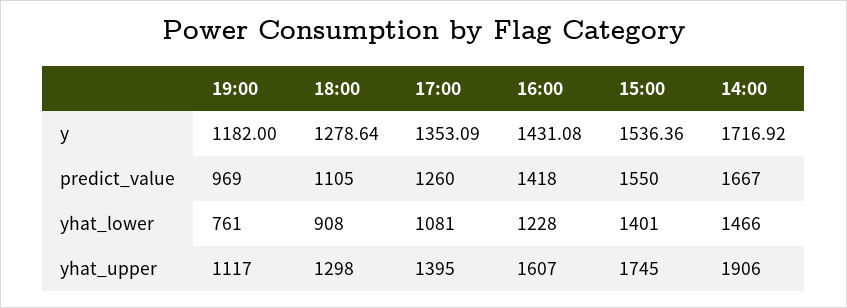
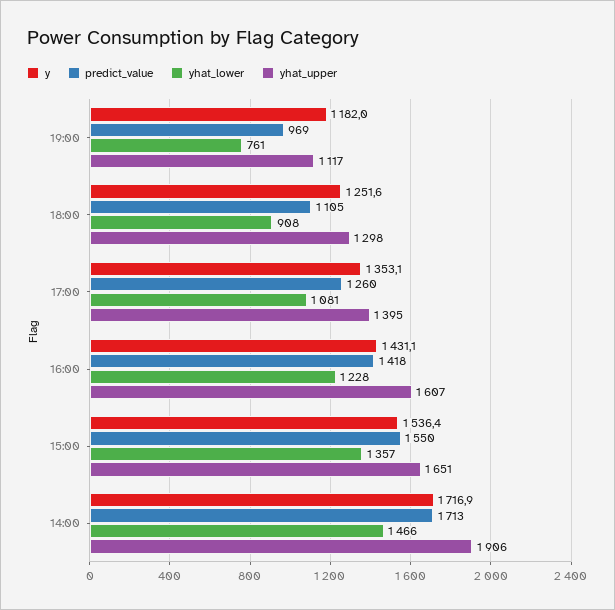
  {
    "y": {
      "19:00": 1182,
-     "18:00": 1278.64,
+     "18:00": 1251.6,
      "17:00": 1353.09,
      "16:00": 1431.08,
      "15:00": 1536.36,
      "14:00": 1716.92
    },
    "predict_value": {
      "19:00": 969,
      "18:00": 1105,
      "17:00": 1260,
      "16:00": 1418,
      "15:00": 1550,
-     "14:00": 1667
+     "14:00": 1713
    },
    "yhat_lower": {
      "19:00": 761,
      "18:00": 908,
      "17:00": 1081,
      "16:00": 1228,
-     "15:00": 1401,
+     "15:00": 1357,
      "14:00": 1466
    },
    "yhat_upper": {
      "19:00": 1117,
      "18:00": 1298,
      "17:00": 1395,
      "16:00": 1607,
-     "15:00": 1745,
+     "15:00": 1651,
      "14:00": 1906
    }
  }

